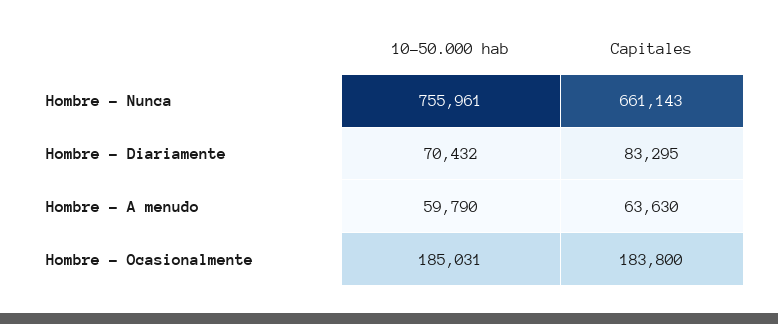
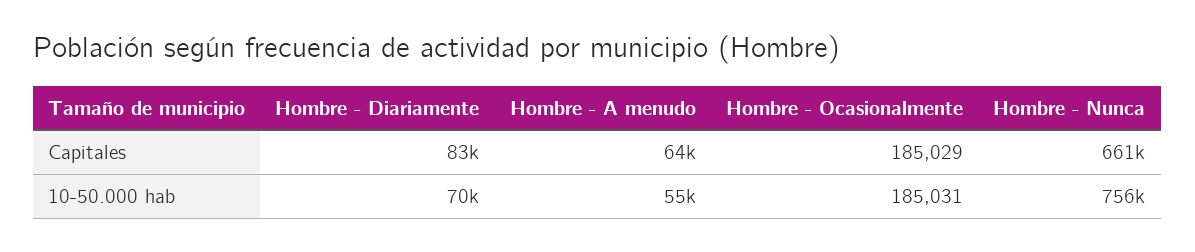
  {
    "10-50.000 hab": {
      "Hombre - Nunca": 755961,
      "Hombre - Diariamente": 70432,
-     "Hombre - A menudo": 59790,
+     "Hombre - A menudo": 55000,
      "Hombre - Ocasionalmente": 185031
    },
    "Capitales": {
      "Hombre - Nunca": 661143,
      "Hombre - Diariamente": 83295,
      "Hombre - A menudo": 63630,
-     "Hombre - Ocasionalmente": 183800
+     "Hombre - Ocasionalmente": 185029
    }
  }

